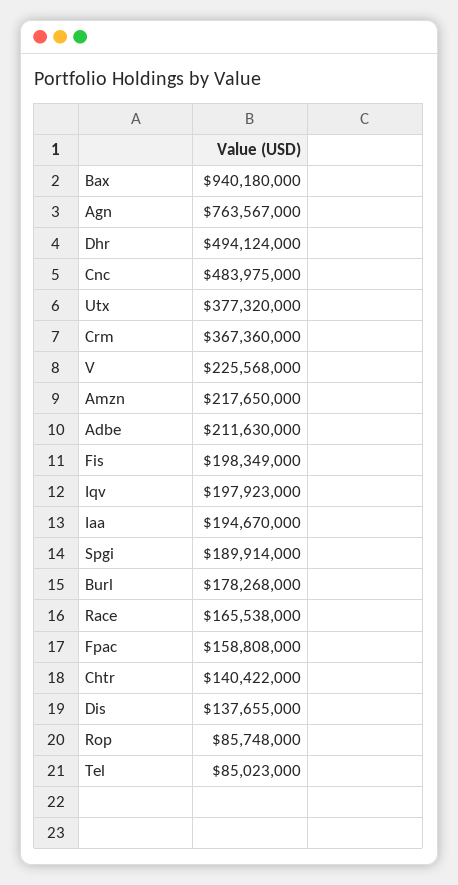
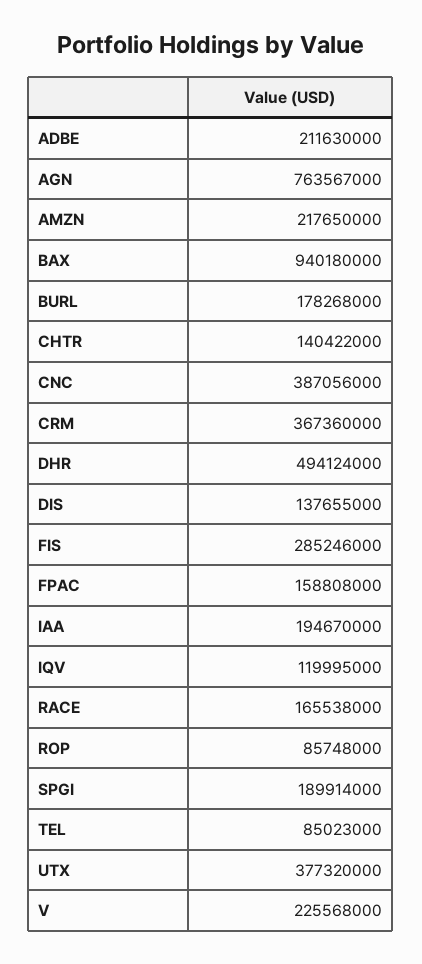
  {
    "Bax": 940180000,
    "Agn": 763567000,
    "Dhr": 494124000,
-   "Cnc": 483975000,
+   "Cnc": 387056000,
    "Utx": 377320000,
    "Crm": 367360000,
    "V": 225568000,
    "Amzn": 217650000,
    "Adbe": 211630000,
-   "Fis": 198349000,
+   "Fis": 285246000,
-   "Iqv": 197923000,
+   "Iqv": 119995000,
    "Iaa": 194670000,
    "Spgi": 189914000,
    "Burl": 178268000,
    "Race": 165538000,
    "Fpac": 158808000,
    "Chtr": 140422000,
    "Dis": 137655000,
    "Rop": 85748000,
    "Tel": 85023000
  }

